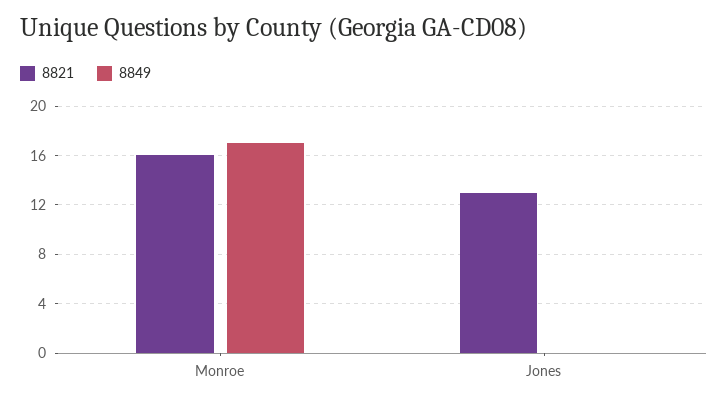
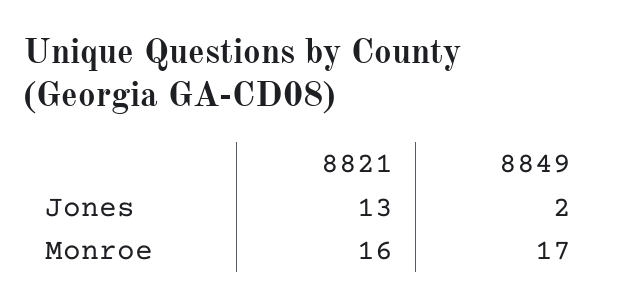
  {
    "8821": {
      "Monroe": 16,
      "Jones": 13
    },
    "8849": {
      "Monroe": 17,
-     "Jones": 0
+     "Jones": 2
    }
  }

